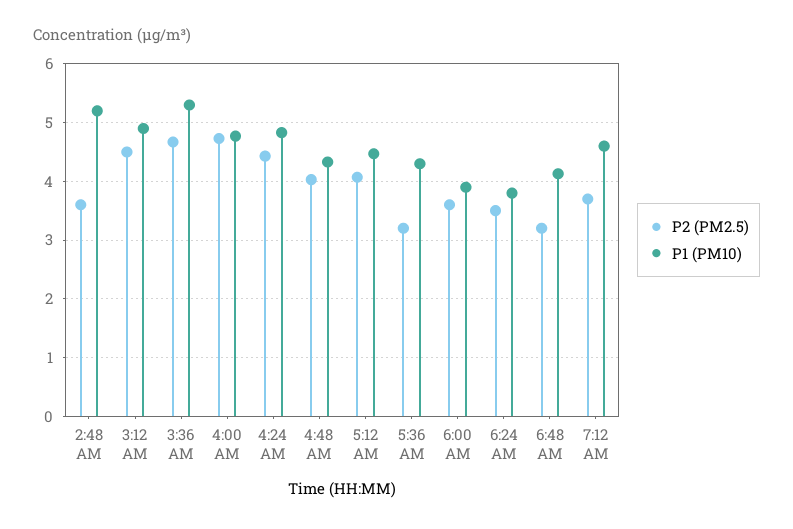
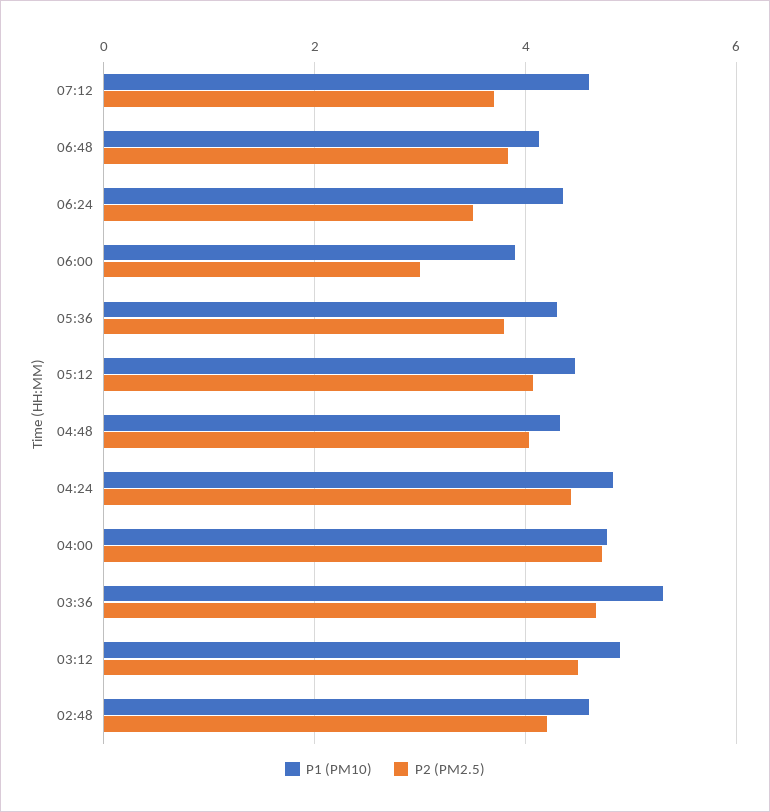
  {
    "P2 (PM2.5)": {
-     "2:48 AM": 3.6,
+     "2:48 AM": 4.2,
      "3:12 AM": 4.6,
      "3:36 AM": 4.6,
      "4:00 AM": 4.8,
      "4:24 AM": 4.4,
      "4:48 AM": 4,
      "5:12 AM": 4,
-     "5:36 AM": 3.2,
+     "5:36 AM": 3.8,
-     "6:00 AM": 3.6,
+     "6:00 AM": 3,
      "6:24 AM": 3.6,
-     "6:48 AM": 3.2,
+     "6:48 AM": 3.8,
      "7:12 AM": 3.8
    },
    "P1 (PM10)": {
-     "2:48 AM": 5.2,
+     "2:48 AM": 4.6,
      "3:12 AM": 5,
      "3:36 AM": 5.4,
      "4:00 AM": 4.8,
      "4:24 AM": 4.8,
      "4:48 AM": 4.4,
      "5:12 AM": 4.4,
      "5:36 AM": 4.4,
      "6:00 AM": 4,
-     "6:24 AM": 3.8,
+     "6:24 AM": 4.4,
      "6:48 AM": 4.2,
      "7:12 AM": 4.6
    }
  }

